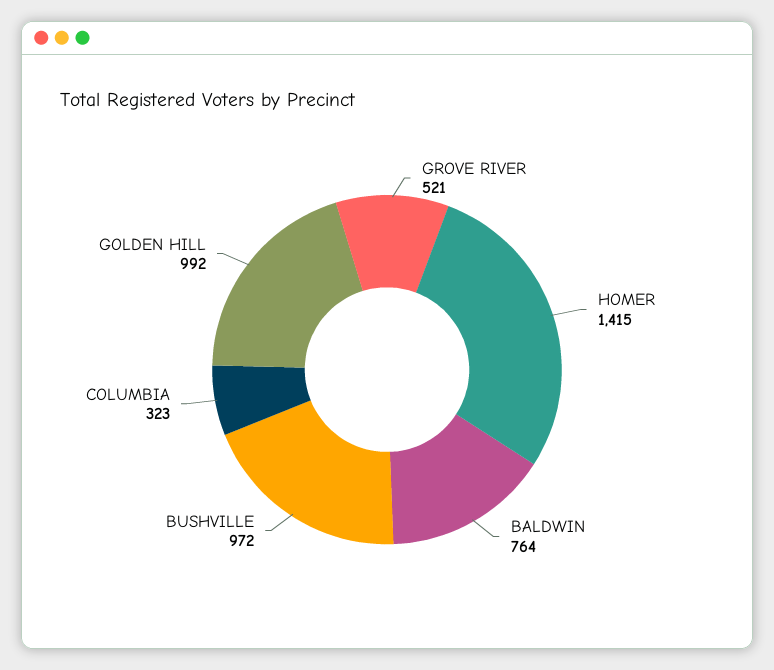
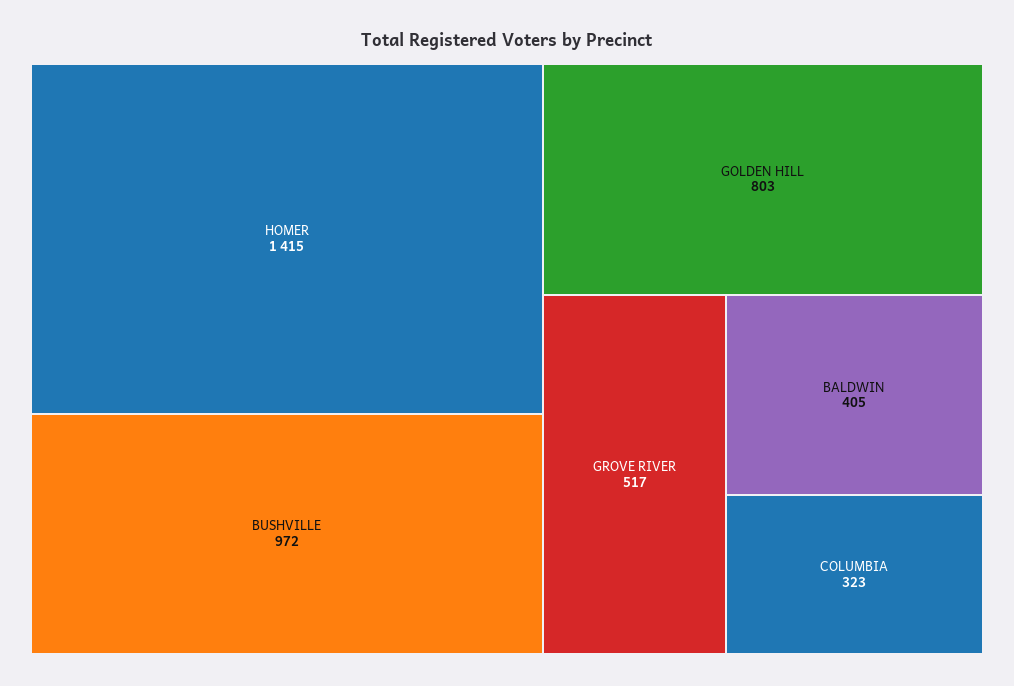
  {
-   "GROVE RIVER": 521,
+   "GROVE RIVER": 517,
    "HOMER": 1415,
-   "BALDWIN": 764,
+   "BALDWIN": 405,
    "BUSHVILLE": 972,
    "COLUMBIA": 323,
-   "GOLDEN HILL": 992
+   "GOLDEN HILL": 803
  }

